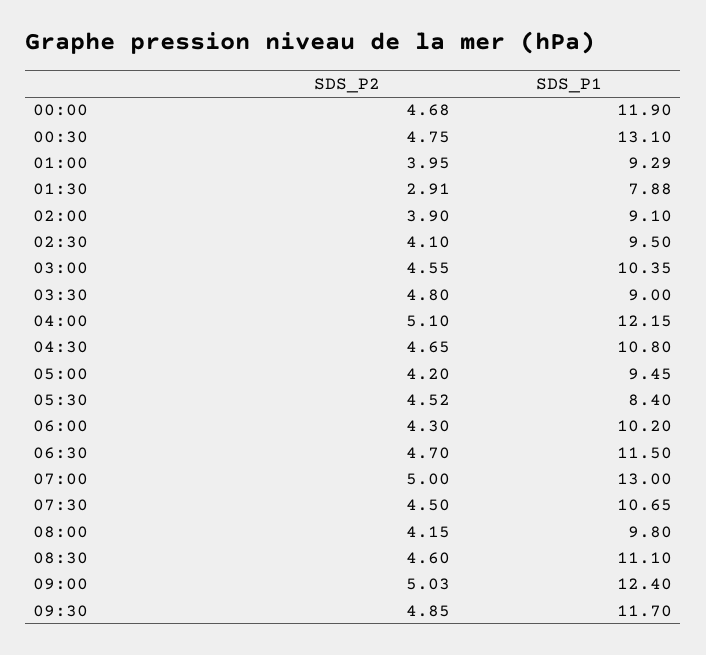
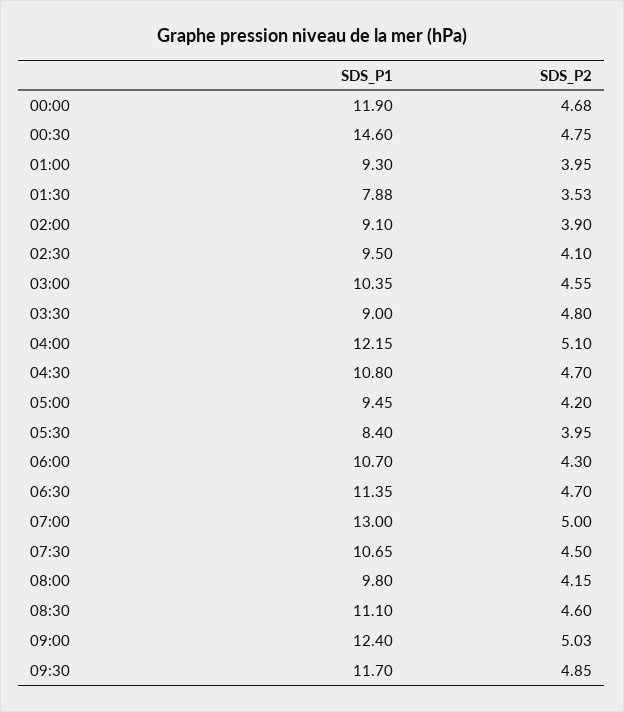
  {
    "SDS_P2": {
      "00:00": 4.68,
      "00:30": 4.75,
      "01:00": 3.95,
-     "01:30": 2.91,
+     "01:30": 3.53,
      "02:00": 3.9,
      "02:30": 4.1,
      "03:00": 4.55,
      "03:30": 4.8,
      "04:00": 5.1,
-     "04:30": 4.65,
+     "04:30": 4.7,
      "05:00": 4.2,
-     "05:30": 4.52,
+     "05:30": 3.95,
      "06:00": 4.3,
      "06:30": 4.7,
      "07:00": 5,
      "07:30": 4.5,
      "08:00": 4.15,
      "08:30": 4.6,
      "09:00": 5.03,
      "09:30": 4.85
    },
    "SDS_P1": {
      "00:00": 11.9,
-     "00:30": 13.1,
+     "00:30": 14.6,
-     "01:00": 9.29,
+     "01:00": 9.3,
      "01:30": 7.88,
      "02:00": 9.1,
      "02:30": 9.5,
      "03:00": 10.35,
      "03:30": 9,
      "04:00": 12.15,
      "04:30": 10.8,
      "05:00": 9.45,
      "05:30": 8.4,
-     "06:00": 10.2,
+     "06:00": 10.7,
-     "06:30": 11.5,
+     "06:30": 11.35,
      "07:00": 13,
      "07:30": 10.65,
      "08:00": 9.8,
      "08:30": 11.1,
      "09:00": 12.4,
      "09:30": 11.7
    }
  }

